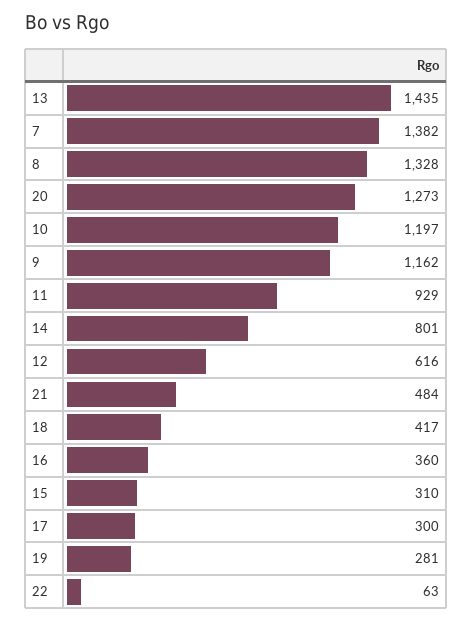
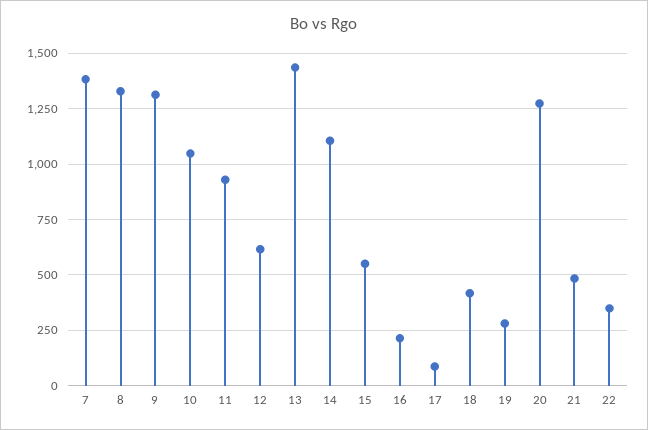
  {
    "13": 1435,
    "7": 1382,
    "8": 1328,
    "20": 1273,
-   "10": 1197,
+   "10": 1050,
-   "9": 1162,
+   "9": 1300,
    "11": 929,
-   "14": 801,
+   "14": 1100,
    "12": 616,
    "21": 484,
    "18": 417,
-   "16": 360,
+   "16": 200,
-   "15": 310,
+   "15": 550,
-   "17": 300,
+   "17": 100,
    "19": 281,
-   "22": 63
+   "22": 350
  }

